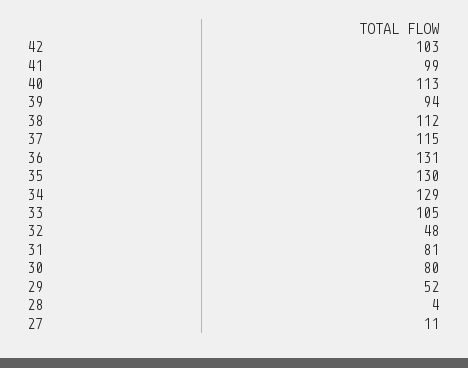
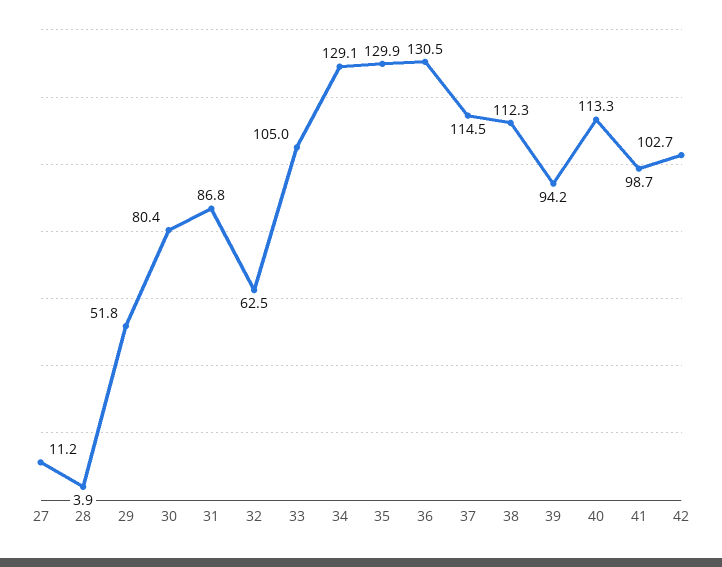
  {
    "42": 102.7,
    "41": 98.7,
    "40": 113.3,
    "39": 94.2,
    "38": 112.3,
    "37": 114.5,
    "36": 130.5,
    "35": 129.9,
    "34": 129.1,
    "33": 105,
-   "32": 48,
+   "32": 62.5,
-   "31": 81,
+   "31": 86.8,
    "30": 80.4,
    "29": 51.8,
    "28": 3.9,
    "27": 11.2
  }

